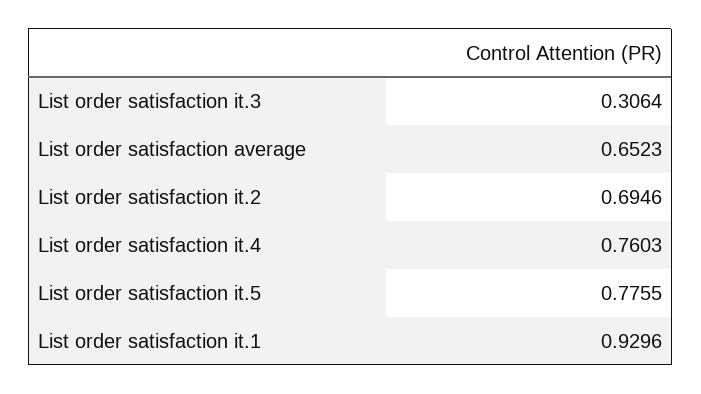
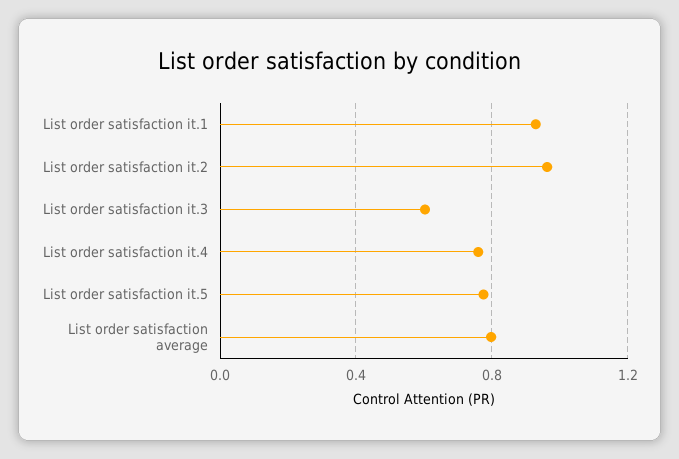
  {
-   "List order satisfaction it.3": 0.3064,
+   "List order satisfaction it.3": 0.6,
-   "List order satisfaction average": 0.6523,
+   "List order satisfaction average": 0.8,
-   "List order satisfaction it.2": 0.6946,
+   "List order satisfaction it.2": 0.95,
    "List order satisfaction it.4": 0.7603,
    "List order satisfaction it.5": 0.7755,
    "List order satisfaction it.1": 0.9296
  }

